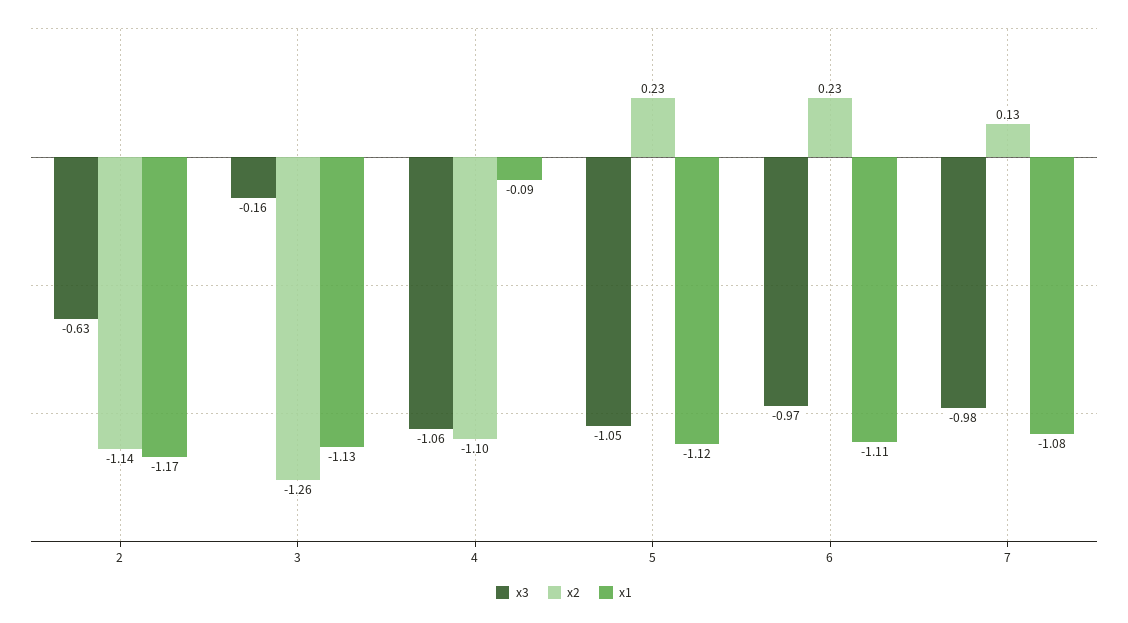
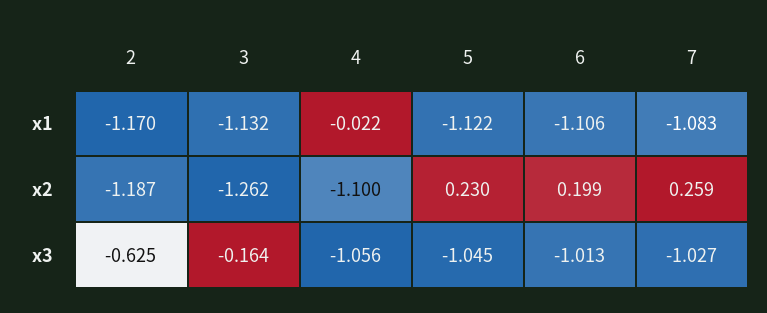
  {
    "x3": {
      "2": -0.625,
      "3": -0.164,
      "4": -1.056,
      "5": -1.045,
-     "6": -0.97,
+     "6": -1.013,
-     "7": -0.98
+     "7": -1.027
    },
    "x2": {
-     "2": -1.14,
+     "2": -1.187,
      "3": -1.262,
      "4": -1.1,
      "5": 0.23,
-     "6": 0.23,
+     "6": 0.199,
-     "7": 0.13
+     "7": 0.259
    },
    "x1": {
      "2": -1.17,
      "3": -1.132,
-     "4": -0.09,
+     "4": -0.022,
      "5": -1.122,
      "6": -1.106,
      "7": -1.083
    }
  }

